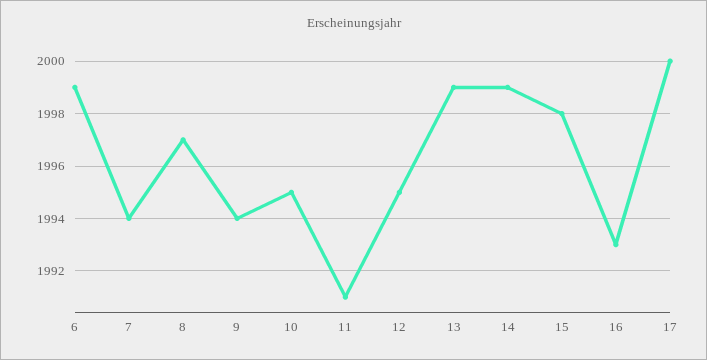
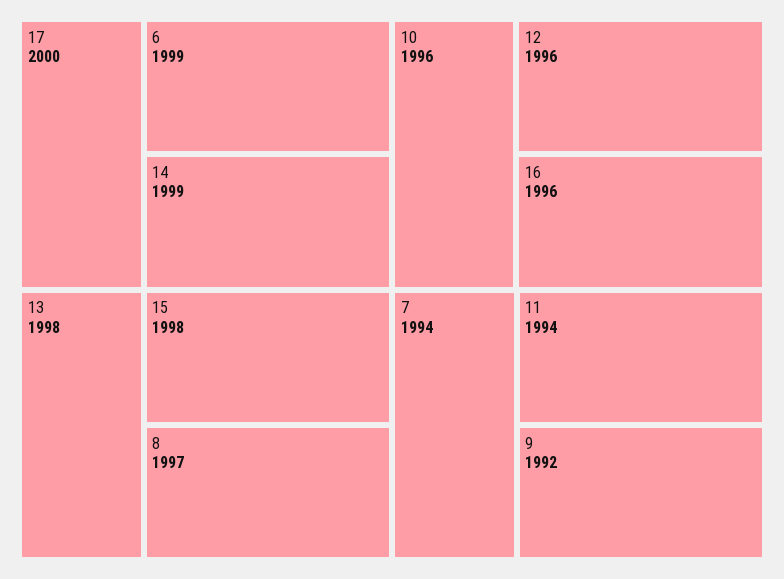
  {
    "6": 1999,
    "7": 1994,
    "8": 1997,
-   "9": 1994,
+   "9": 1992,
-   "10": 1995,
+   "10": 1996,
-   "11": 1991,
+   "11": 1994,
-   "12": 1995,
+   "12": 1996,
-   "13": 1999,
+   "13": 1998,
    "14": 1999,
    "15": 1998,
-   "16": 1993,
+   "16": 1996,
    "17": 2000
  }

